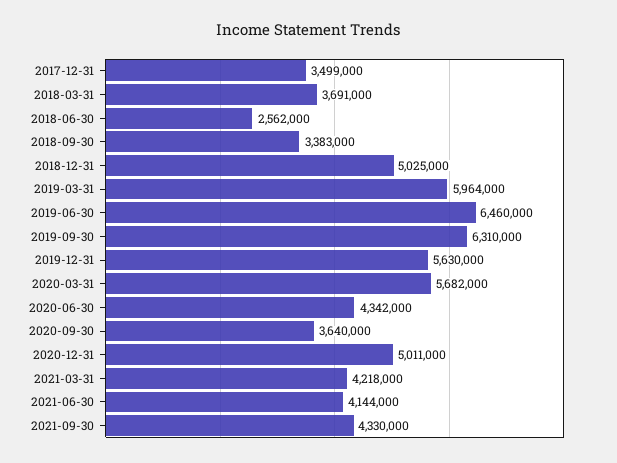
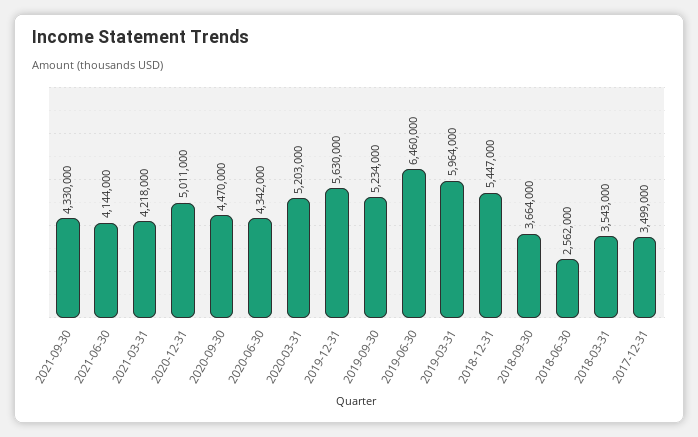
  {
    "2017-12-31": 3499000,
-   "2018-03-31": 3691000,
+   "2018-03-31": 3543000,
    "2018-06-30": 2562000,
-   "2018-09-30": 3383000,
+   "2018-09-30": 3664000,
-   "2018-12-31": 5025000,
+   "2018-12-31": 5447000,
    "2019-03-31": 5964000,
    "2019-06-30": 6460000,
-   "2019-09-30": 6310000,
+   "2019-09-30": 5234000,
    "2019-12-31": 5630000,
-   "2020-03-31": 5682000,
+   "2020-03-31": 5203000,
    "2020-06-30": 4342000,
-   "2020-09-30": 3640000,
+   "2020-09-30": 4470000,
    "2020-12-31": 5011000,
    "2021-03-31": 4218000,
    "2021-06-30": 4144000,
    "2021-09-30": 4330000
  }

